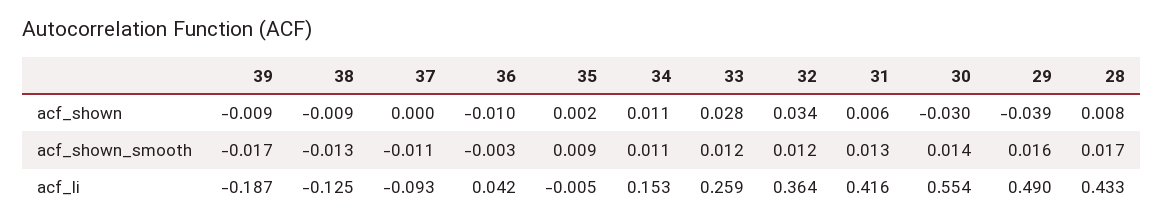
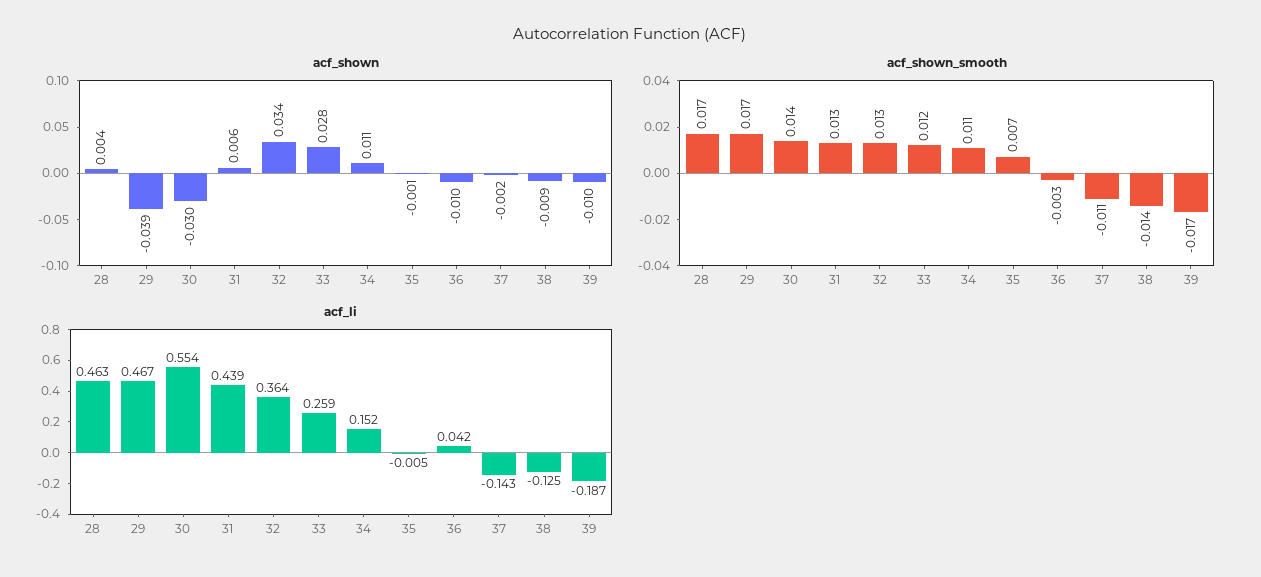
  {
    "acf_shown": {
-     "39": -0.009,
+     "39": -0.01,
      "38": -0.009,
-     "37": 0,
+     "37": -0.002,
      "36": -0.01,
-     "35": 0.002,
+     "35": -0.001,
      "34": 0.011,
      "33": 0.028,
      "32": 0.034,
      "31": 0.006,
      "30": -0.03,
      "29": -0.039,
-     "28": 0.008
+     "28": 0.004
    },
    "acf_shown_smooth": {
      "39": -0.017,
-     "38": -0.013,
+     "38": -0.014,
      "37": -0.011,
      "36": -0.003,
-     "35": 0.009,
+     "35": 0.007,
      "34": 0.011,
      "33": 0.012,
-     "32": 0.012,
+     "32": 0.013,
      "31": 0.013,
      "30": 0.014,
-     "29": 0.016,
+     "29": 0.017,
      "28": 0.017
    },
    "acf_li": {
      "39": -0.187,
      "38": -0.125,
-     "37": -0.093,
+     "37": -0.143,
      "36": 0.042,
      "35": -0.005,
-     "34": 0.153,
+     "34": 0.152,
      "33": 0.259,
      "32": 0.364,
-     "31": 0.416,
+     "31": 0.439,
      "30": 0.554,
-     "29": 0.49,
+     "29": 0.467,
-     "28": 0.433
+     "28": 0.463
    }
  }

